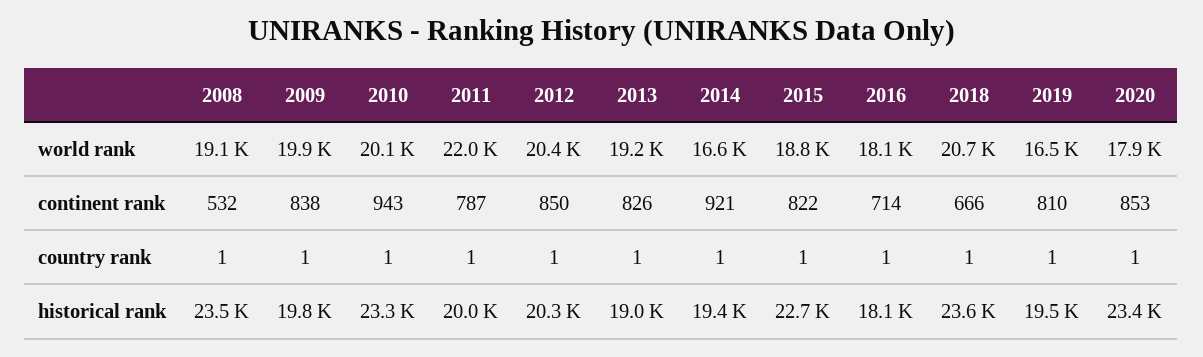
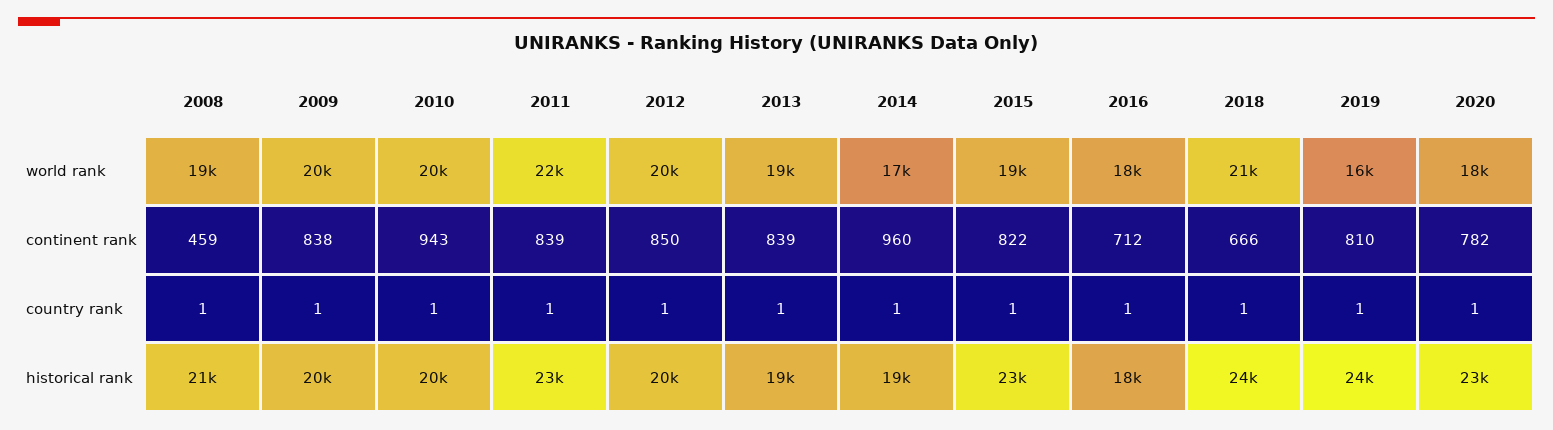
  {
    "2008": {
      "world rank": 19100,
-     "continent rank": 532,
+     "continent rank": 459,
      "country rank": 1,
-     "historical rank": 23500
+     "historical rank": 21000
    },
    "2009": {
      "world rank": 19900,
      "continent rank": 838,
      "country rank": 1,
      "historical rank": 19800
    },
    "2010": {
      "world rank": 20100,
      "continent rank": 943,
      "country rank": 1,
-     "historical rank": 23300
+     "historical rank": 20000
    },
    "2011": {
      "world rank": 22000,
-     "continent rank": 787,
+     "continent rank": 839,
      "country rank": 1,
-     "historical rank": 20000
+     "historical rank": 23000
    },
    "2012": {
      "world rank": 20400,
      "continent rank": 850,
      "country rank": 1,
      "historical rank": 20300
    },
    "2013": {
      "world rank": 19200,
-     "continent rank": 826,
+     "continent rank": 839,
      "country rank": 1,
      "historical rank": 19000
    },
    "2014": {
      "world rank": 16600,
-     "continent rank": 921,
+     "continent rank": 960,
      "country rank": 1,
      "historical rank": 19400
    },
    "2015": {
      "world rank": 18800,
      "continent rank": 822,
      "country rank": 1,
      "historical rank": 22700
    },
    "2016": {
      "world rank": 18100,
-     "continent rank": 714,
+     "continent rank": 712,
      "country rank": 1,
      "historical rank": 18100
    },
    "2018": {
      "world rank": 20700,
      "continent rank": 666,
      "country rank": 1,
      "historical rank": 23600
    },
    "2019": {
      "world rank": 16500,
      "continent rank": 810,
      "country rank": 1,
-     "historical rank": 19500
+     "historical rank": 24000
    },
    "2020": {
      "world rank": 17900,
-     "continent rank": 853,
+     "continent rank": 782,
      "country rank": 1,
      "historical rank": 23400
    }
  }

